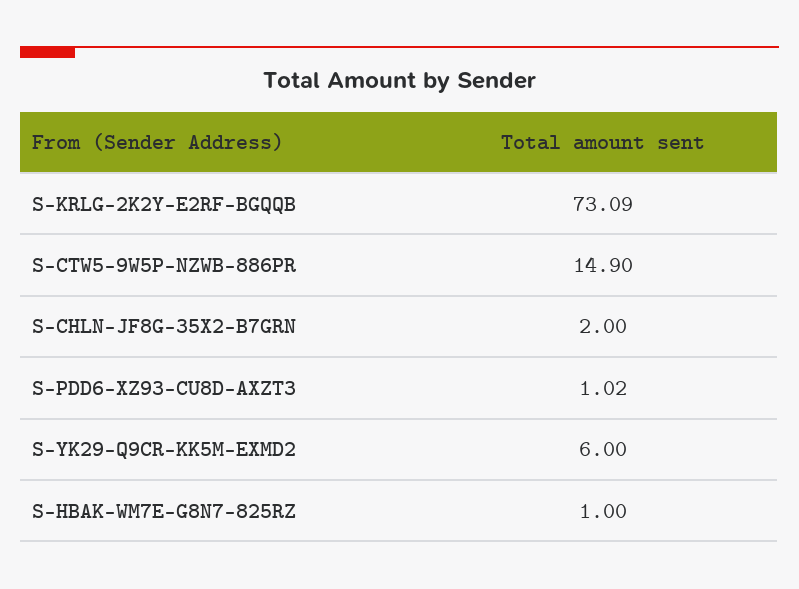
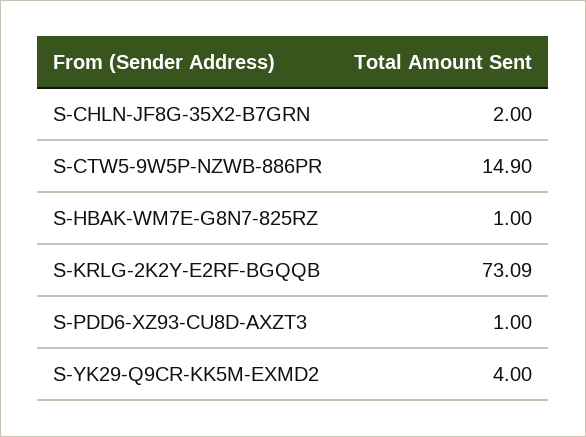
  {
    "S-KRLG-2K2Y-E2RF-BGQQB": 73.09,
    "S-CTW5-9W5P-NZWB-886PR": 14.9,
    "S-CHLN-JF8G-35X2-B7GRN": 2,
-   "S-PDD6-XZ93-CU8D-AXZT3": 1.02,
+   "S-PDD6-XZ93-CU8D-AXZT3": 1,
-   "S-YK29-Q9CR-KK5M-EXMD2": 6,
+   "S-YK29-Q9CR-KK5M-EXMD2": 4,
    "S-HBAK-WM7E-G8N7-825RZ": 1
  }

